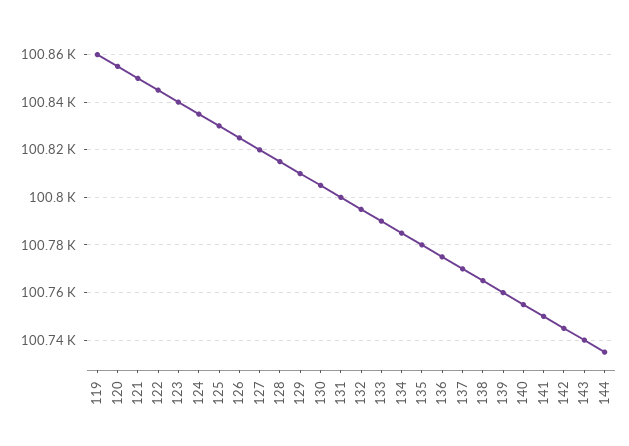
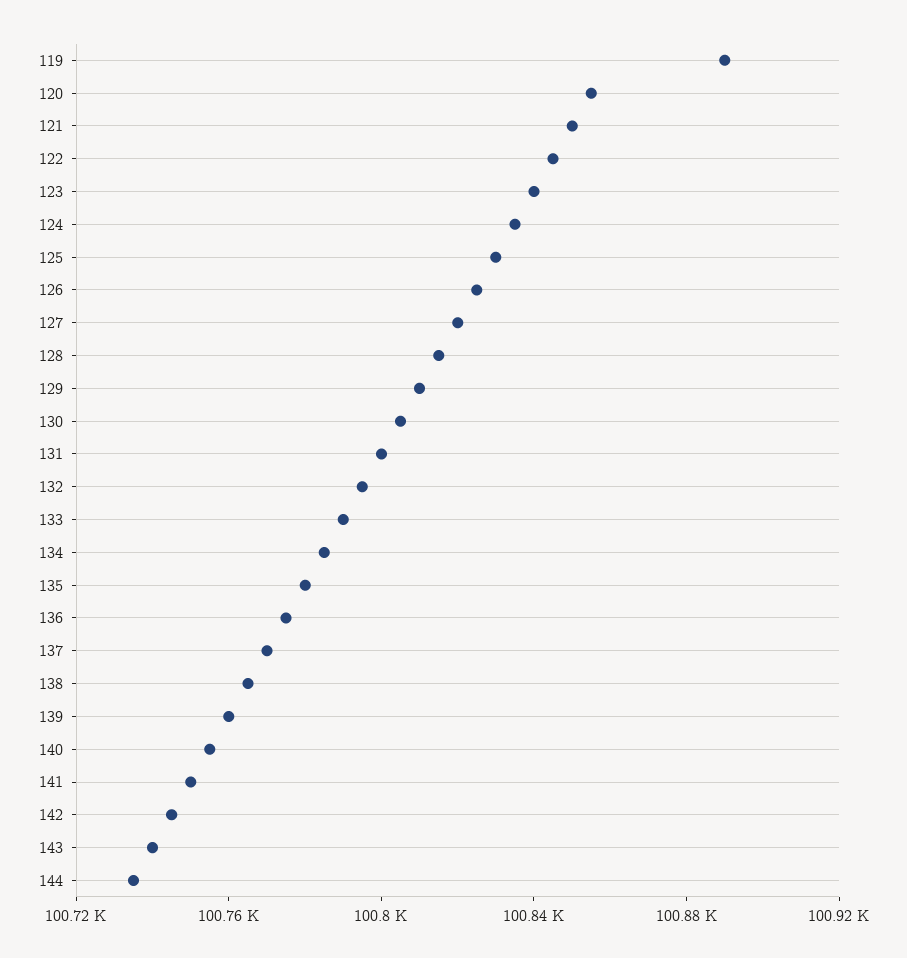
  {
-   "119": 100860,
+   "119": 100890,
    "120": 100855,
    "121": 100850,
    "122": 100845,
    "123": 100840,
    "124": 100835,
    "125": 100830,
    "126": 100825,
    "127": 100820,
    "128": 100815,
    "129": 100810,
    "130": 100805,
    "131": 100800,
    "132": 100795,
    "133": 100790,
    "134": 100785,
    "135": 100780,
    "136": 100775,
    "137": 100770,
    "138": 100765,
    "139": 100760,
    "140": 100755,
    "141": 100750,
    "142": 100745,
    "143": 100740,
    "144": 100735
  }

